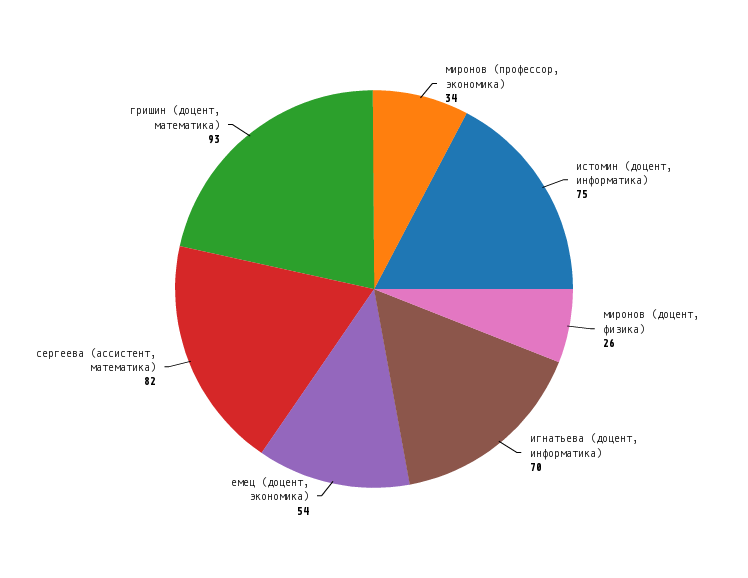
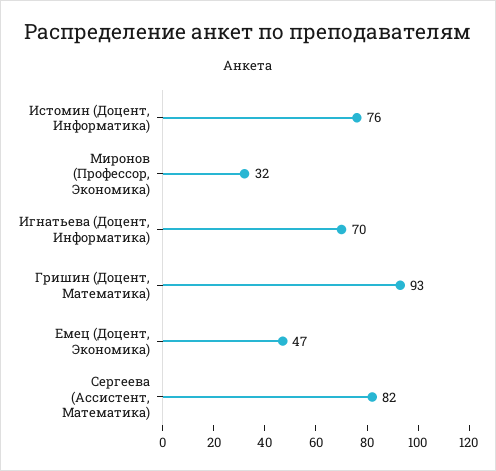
  {
-   "миронов (профессор, экономика)": 34,
+   "миронов (профессор, экономика)": 32,
-   "истомин (доцент, информатика)": 75,
+   "истомин (доцент, информатика)": 76,
-   "миронов (доцент, физика)": 26,
    "игнатьева (доцент, информатика)": 70,
-   "емец (доцент, экономика)": 54,
+   "емец (доцент, экономика)": 47,
    "сергеева (ассистент, математика)": 82,
    "гришин (доцент, математика)": 93
  }

